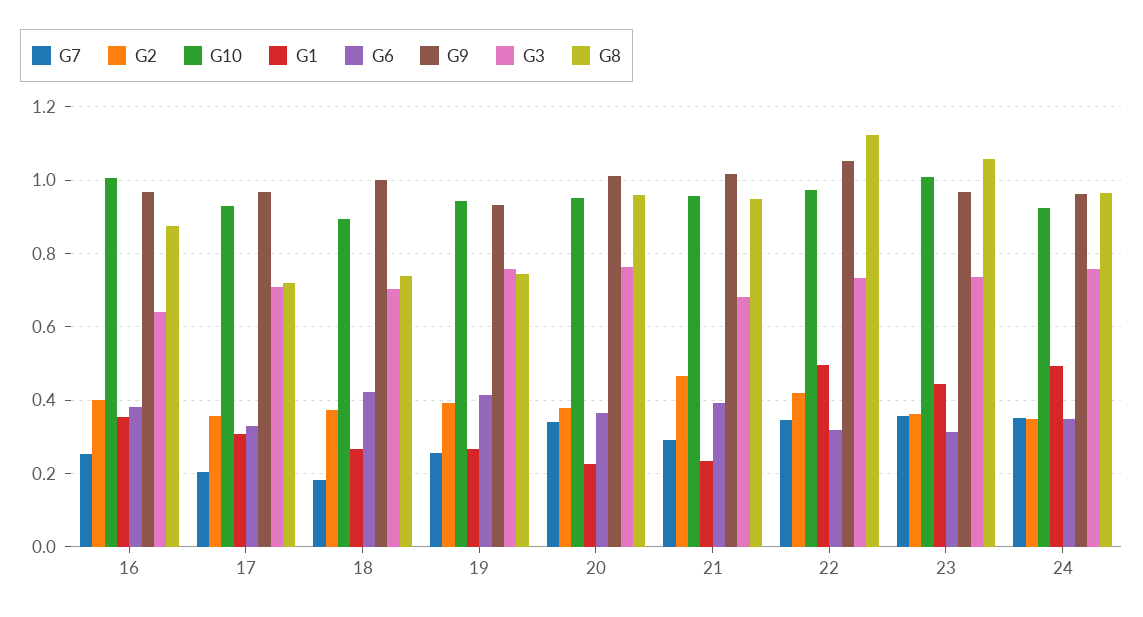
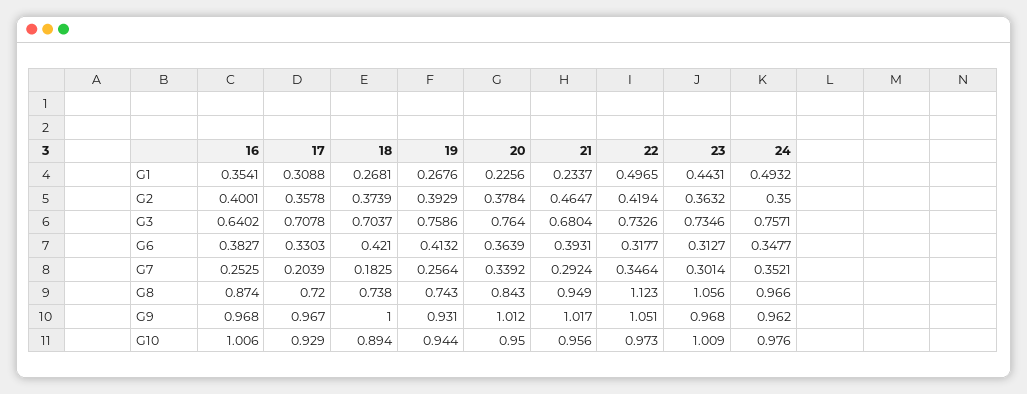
  {
    "G7": {
      "16": 0.2525,
      "17": 0.2039,
      "18": 0.1825,
      "19": 0.2564,
      "20": 0.3392,
      "21": 0.2924,
      "22": 0.3464,
-     "23": 0.36,
+     "23": 0.3014,
      "24": 0.3521
    },
    "G2": {
      "16": 0.4001,
      "17": 0.3578,
      "18": 0.3739,
      "19": 0.3929,
      "20": 0.3784,
      "21": 0.4647,
      "22": 0.4194,
      "23": 0.3632,
      "24": 0.35
    },
    "G10": {
      "16": 1.006,
      "17": 0.929,
      "18": 0.894,
      "19": 0.944,
      "20": 0.95,
      "21": 0.956,
      "22": 0.973,
      "23": 1.009,
-     "24": 0.92
+     "24": 0.976
    },
    "G1": {
      "16": 0.3541,
      "17": 0.3088,
      "18": 0.2681,
      "19": 0.2676,
      "20": 0.2256,
      "21": 0.2337,
      "22": 0.4965,
      "23": 0.4431,
      "24": 0.4932
    },
    "G6": {
      "16": 0.3827,
      "17": 0.3303,
      "18": 0.421,
      "19": 0.4132,
      "20": 0.3639,
      "21": 0.3931,
      "22": 0.3177,
      "23": 0.3127,
      "24": 0.3477
    },
    "G9": {
      "16": 0.968,
      "17": 0.967,
      "18": 1,
      "19": 0.931,
      "20": 1.012,
      "21": 1.017,
      "22": 1.051,
      "23": 0.968,
      "24": 0.962
    },
    "G3": {
      "16": 0.6402,
      "17": 0.7078,
      "18": 0.7037,
      "19": 0.7586,
      "20": 0.764,
      "21": 0.6804,
      "22": 0.7326,
      "23": 0.7346,
      "24": 0.7571
    },
    "G8": {
      "16": 0.874,
      "17": 0.72,
      "18": 0.738,
      "19": 0.743,
-     "20": 0.96,
+     "20": 0.843,
      "21": 0.949,
      "22": 1.123,
      "23": 1.056,
      "24": 0.966
    }
  }

